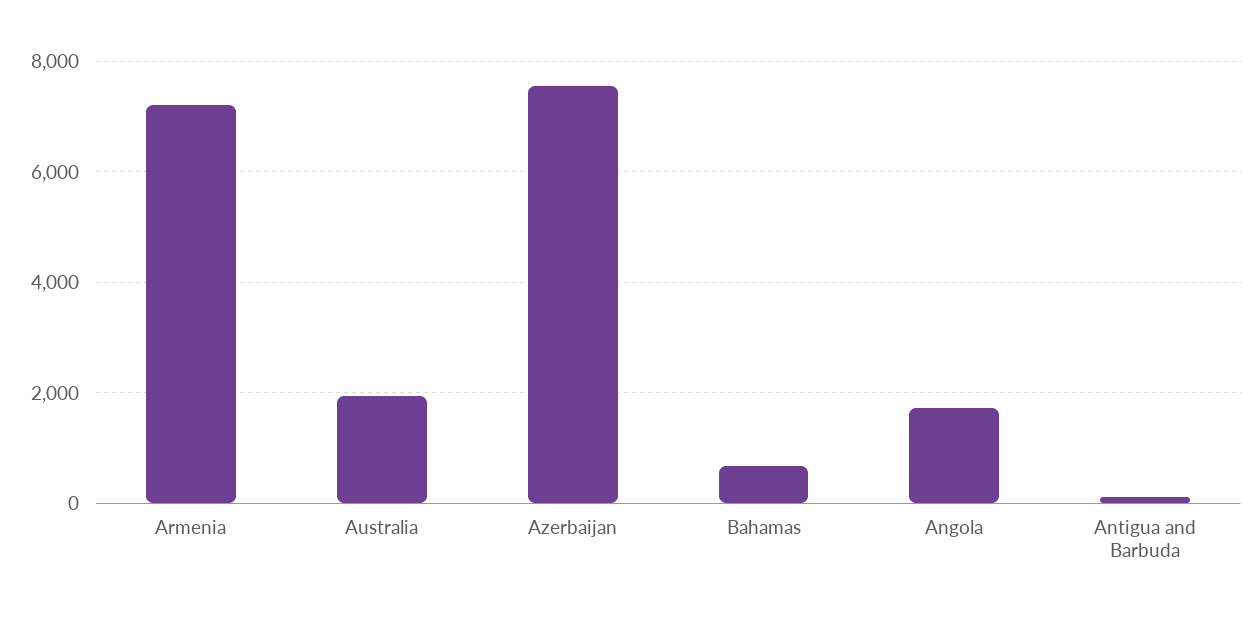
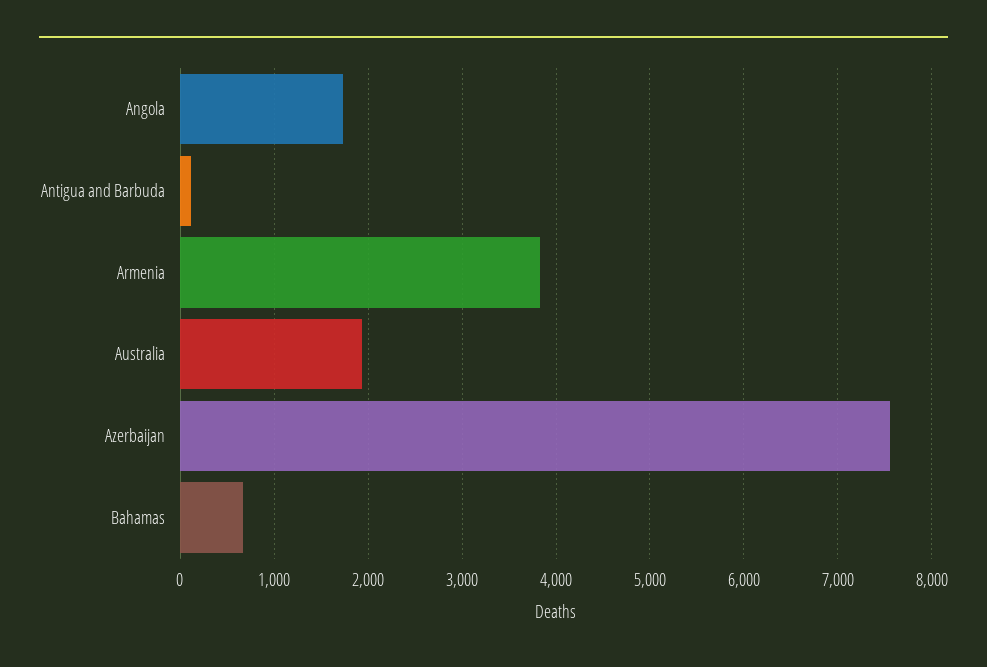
  {
-   "Armenia": 7200,
+   "Armenia": 3800,
    "Australia": 1900,
    "Azerbaijan": 7600,
    "Bahamas": 700,
    "Angola": 1700,
    "Antigua and Barbuda": 100
  }

